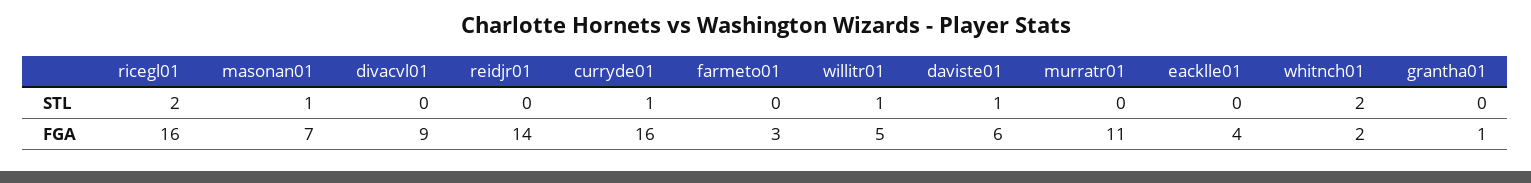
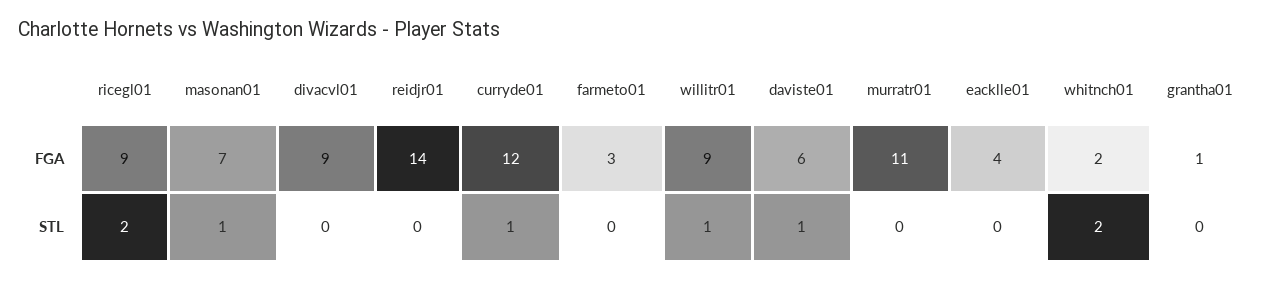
  {
    "ricegl01": {
      "STL": 2,
-     "FGA": 16
+     "FGA": 9
    },
    "masonan01": {
      "STL": 1,
      "FGA": 7
    },
    "divacvl01": {
      "STL": 0,
      "FGA": 9
    },
    "reidjr01": {
      "STL": 0,
      "FGA": 14
    },
    "curryde01": {
      "STL": 1,
-     "FGA": 16
+     "FGA": 12
    },
    "farmeto01": {
      "STL": 0,
      "FGA": 3
    },
    "willitr01": {
      "STL": 1,
-     "FGA": 5
+     "FGA": 9
    },
    "daviste01": {
      "STL": 1,
      "FGA": 6
    },
    "murratr01": {
      "STL": 0,
      "FGA": 11
    },
    "eacklle01": {
      "STL": 0,
      "FGA": 4
    },
    "whitnch01": {
      "STL": 2,
      "FGA": 2
    },
    "grantha01": {
      "STL": 0,
      "FGA": 1
    }
  }

